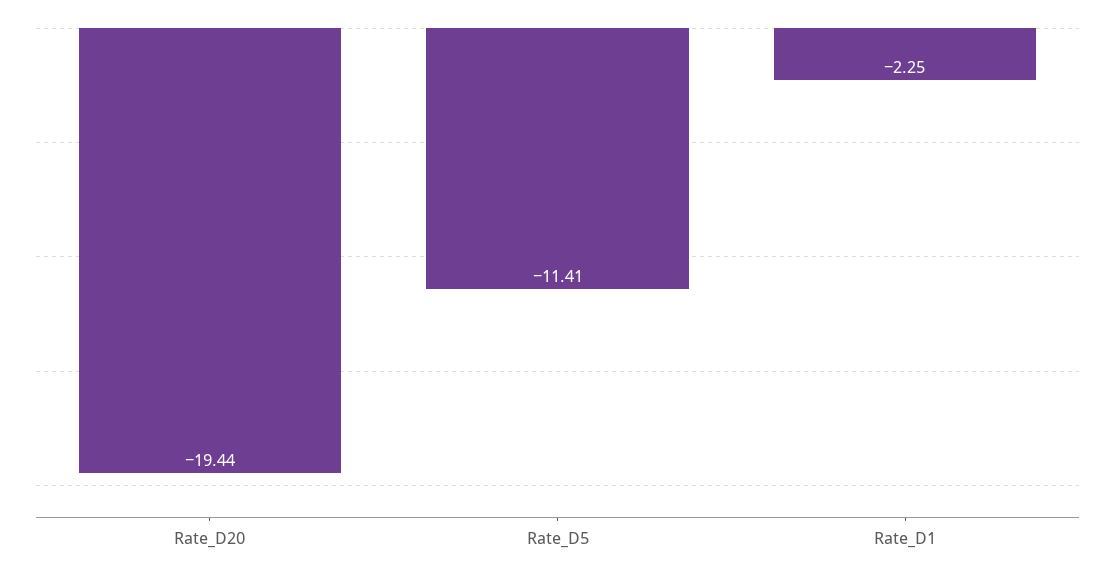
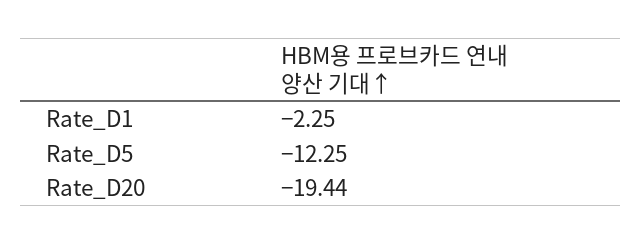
  {
    "Rate_D20": -19.44,
-   "Rate_D5": -11.41,
+   "Rate_D5": -12.25,
    "Rate_D1": -2.25
  }

